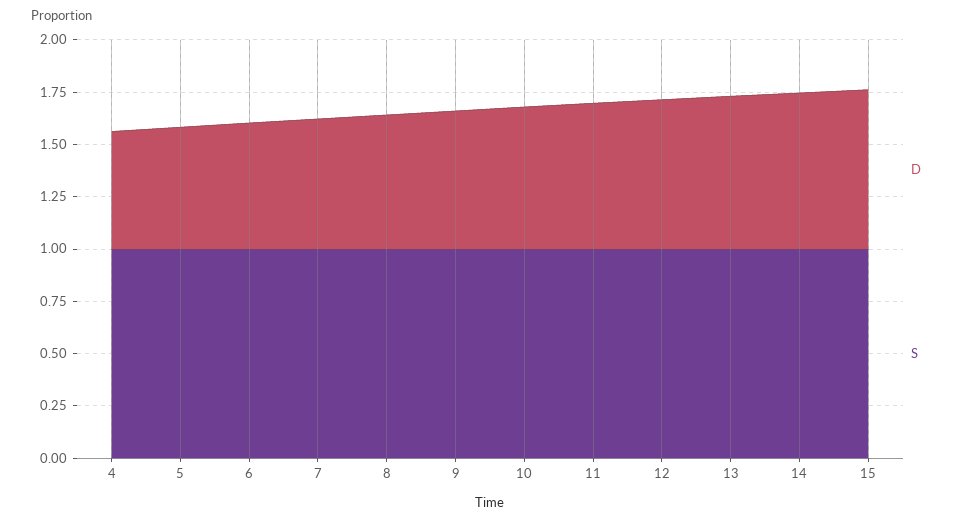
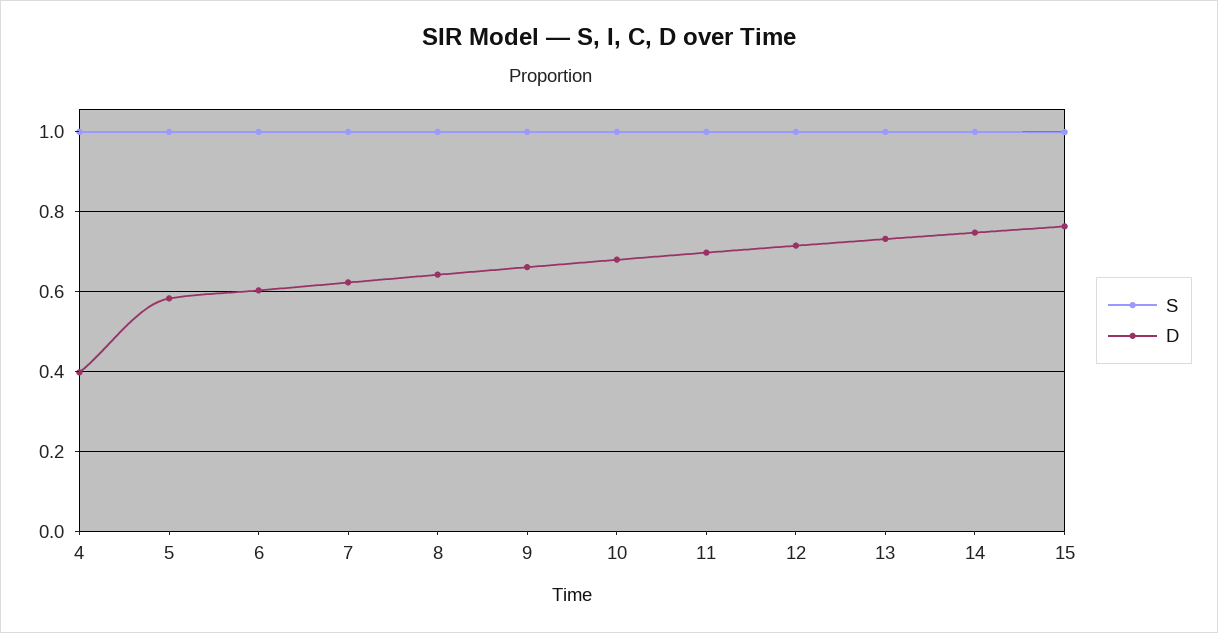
  {
    "D": {
-     "4": 0.55,
+     "4": 0.4,
      "5": 0.58,
      "6": 0.6,
      "7": 0.62,
      "8": 0.64,
      "9": 0.66,
      "10": 0.68,
      "11": 0.7,
      "12": 0.72,
      "13": 0.74,
      "14": 0.74,
      "15": 0.76
    },
    "S": {
      "4": 1,
      "5": 1,
      "6": 1,
      "7": 1,
      "8": 1,
      "9": 1,
      "10": 1,
      "11": 1,
      "12": 1,
      "13": 1,
      "14": 1,
      "15": 1
    }
  }

